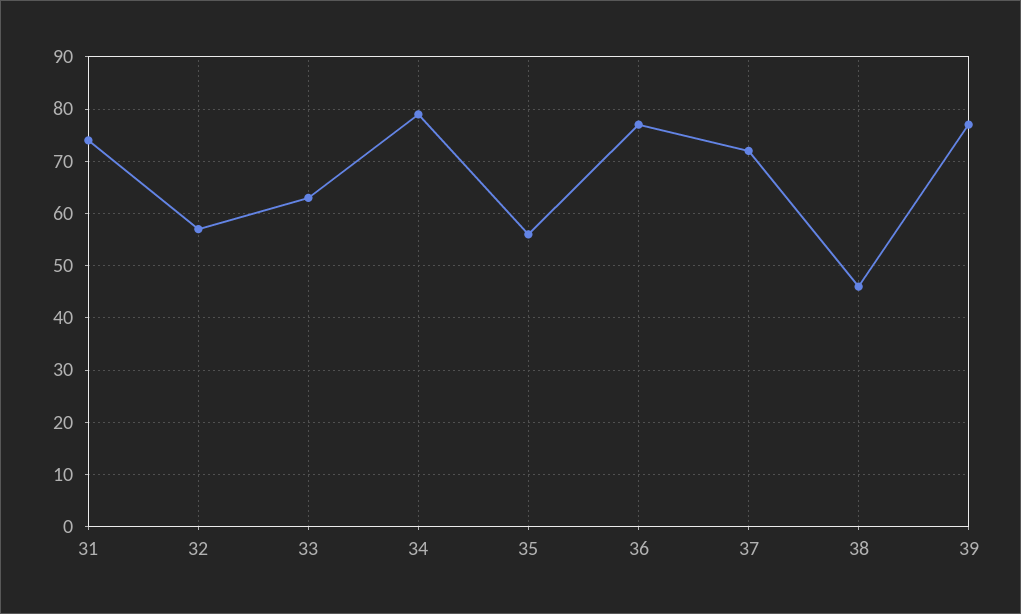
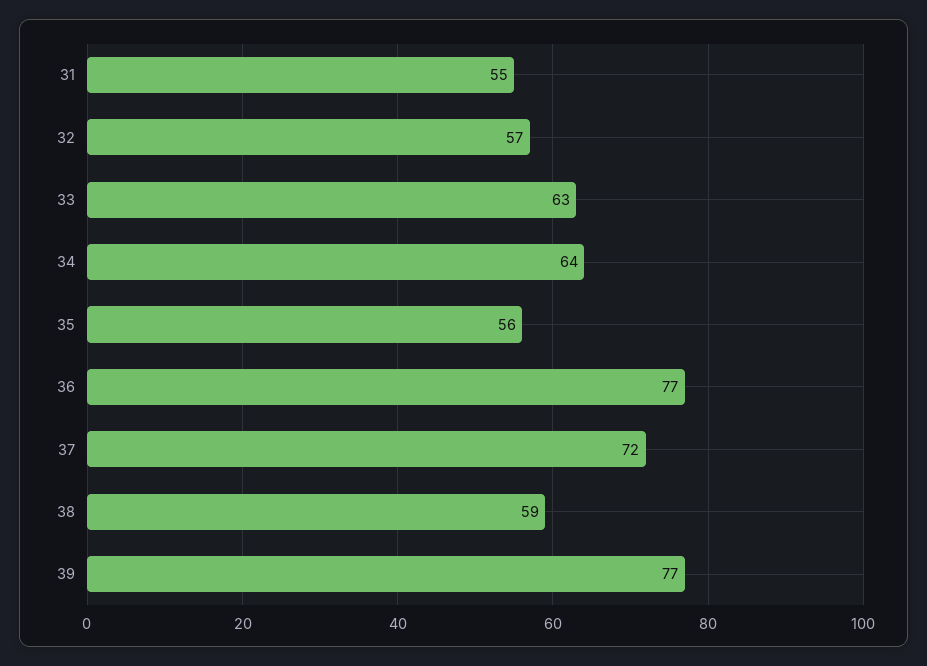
  {
-   "31": 75,
+   "31": 55,
    "32": 57,
    "33": 63,
-   "34": 80,
+   "34": 64,
    "35": 56,
    "36": 77,
    "37": 72,
-   "38": 45,
+   "38": 59,
    "39": 77
  }

